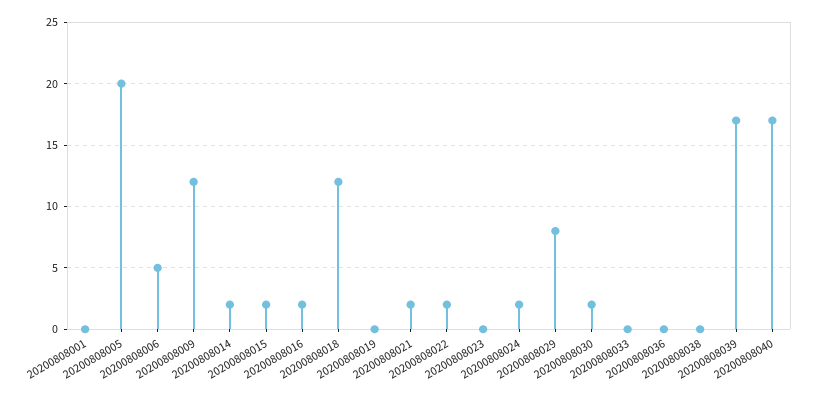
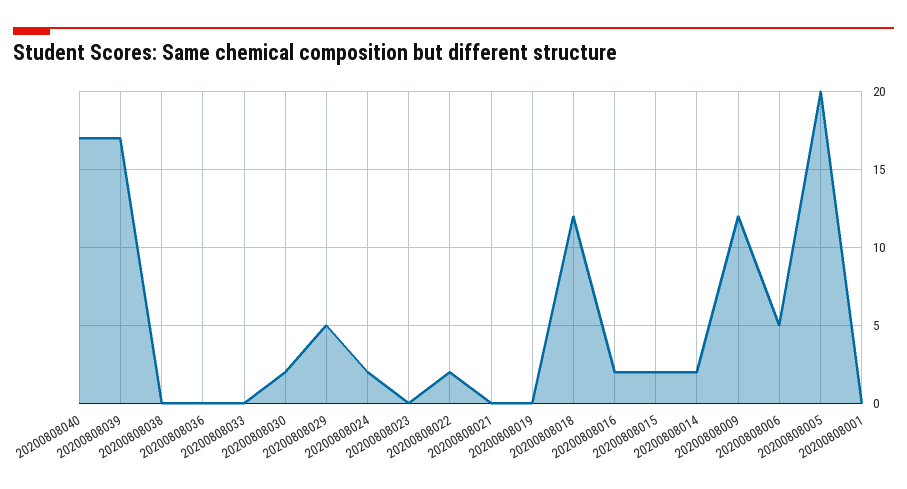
  {
    "20200808001": 0,
    "20200808005": 20,
    "20200808006": 5,
    "20200808009": 12,
    "20200808014": 2,
    "20200808015": 2,
    "20200808016": 2,
    "20200808018": 12,
    "20200808019": 0,
-   "20200808021": 2,
+   "20200808021": 0,
    "20200808022": 2,
    "20200808023": 0,
    "20200808024": 2,
-   "20200808029": 8,
+   "20200808029": 5,
    "20200808030": 2,
    "20200808033": 0,
    "20200808036": 0,
    "20200808038": 0,
    "20200808039": 17,
    "20200808040": 17
  }

